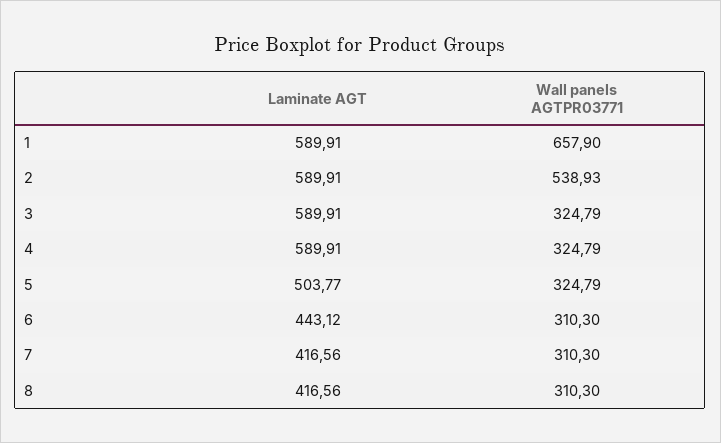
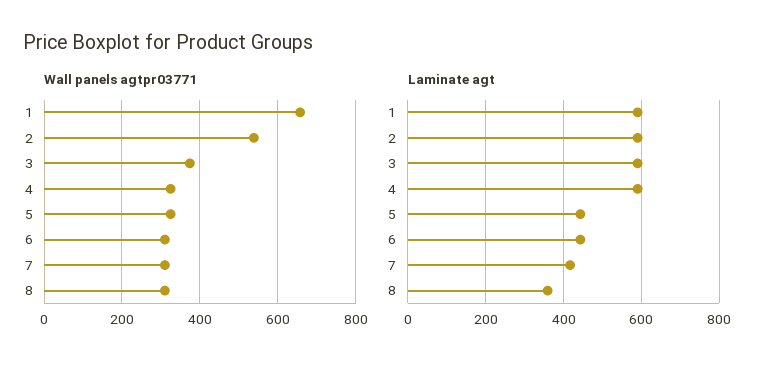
  {
    "Laminate AGT": {
      "1": 589.91,
      "2": 589.91,
      "3": 589.91,
      "4": 589.91,
-     "5": 503.77,
+     "5": 440,
      "6": 443.12,
      "7": 416.56,
-     "8": 416.56
+     "8": 360
    },
    "Wall panels AGTPR03771": {
      "1": 657.9,
      "2": 538.93,
-     "3": 324.79,
+     "3": 380,
      "4": 324.79,
      "5": 324.79,
      "6": 310.3,
      "7": 310.3,
      "8": 310.3
    }
  }

